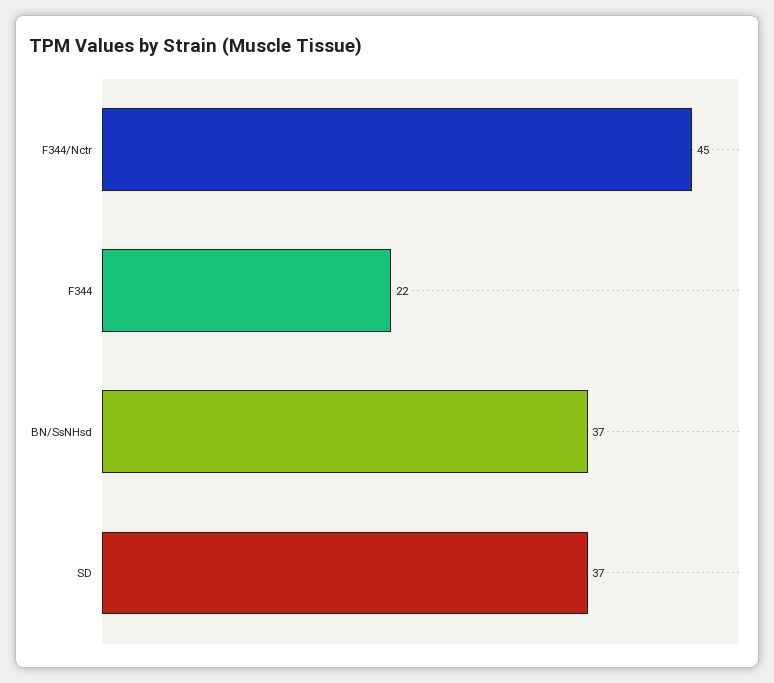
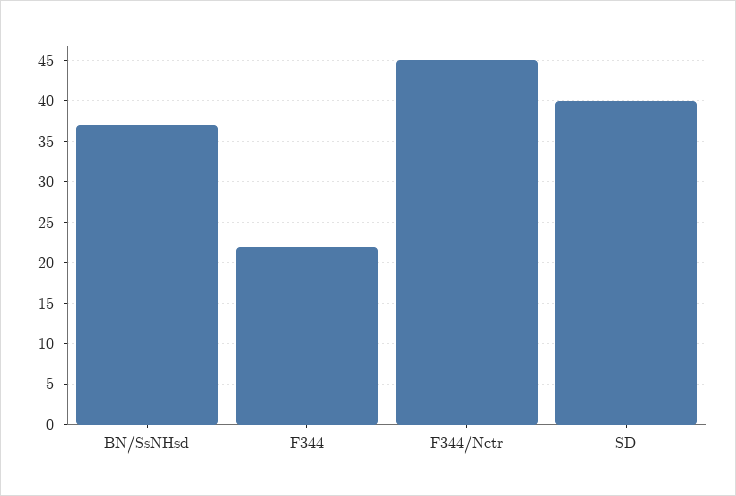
  {
    "F344/Nctr": 45,
    "F344": 22,
    "BN/SsNHsd": 37,
-   "SD": 37
+   "SD": 40
  }

